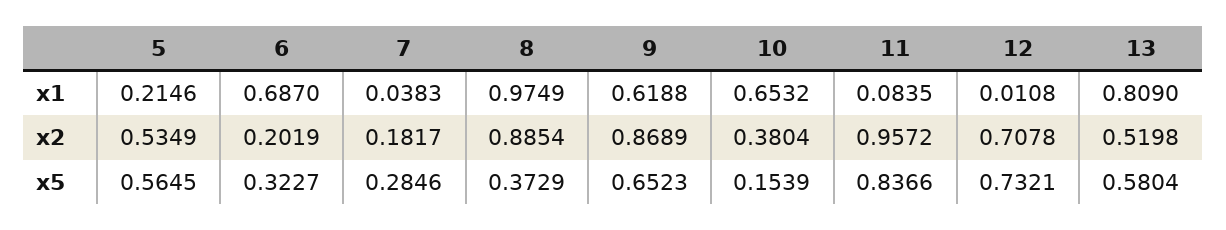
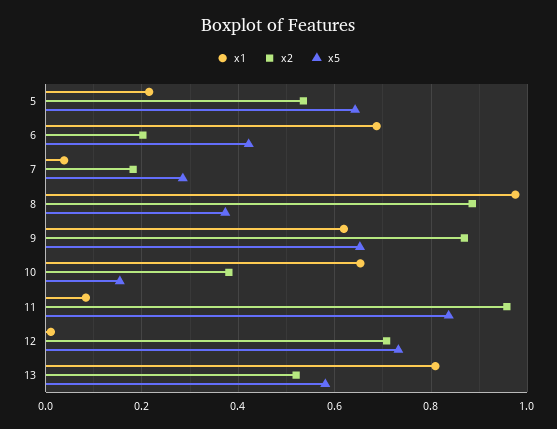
  {
    "x1": {
      "5": 0.2146,
      "6": 0.687,
      "7": 0.0383,
      "8": 0.9749,
      "9": 0.6188,
      "10": 0.6532,
      "11": 0.0835,
      "12": 0.0108,
      "13": 0.809
    },
    "x2": {
      "5": 0.5349,
      "6": 0.2019,
      "7": 0.1817,
      "8": 0.8854,
      "9": 0.8689,
      "10": 0.3804,
      "11": 0.9572,
      "12": 0.7078,
      "13": 0.5198
    },
    "x5": {
-     "5": 0.5645,
+     "5": 0.64,
-     "6": 0.3227,
+     "6": 0.42,
      "7": 0.2846,
      "8": 0.3729,
      "9": 0.6523,
      "10": 0.1539,
      "11": 0.8366,
      "12": 0.7321,
      "13": 0.5804
    }
  }

